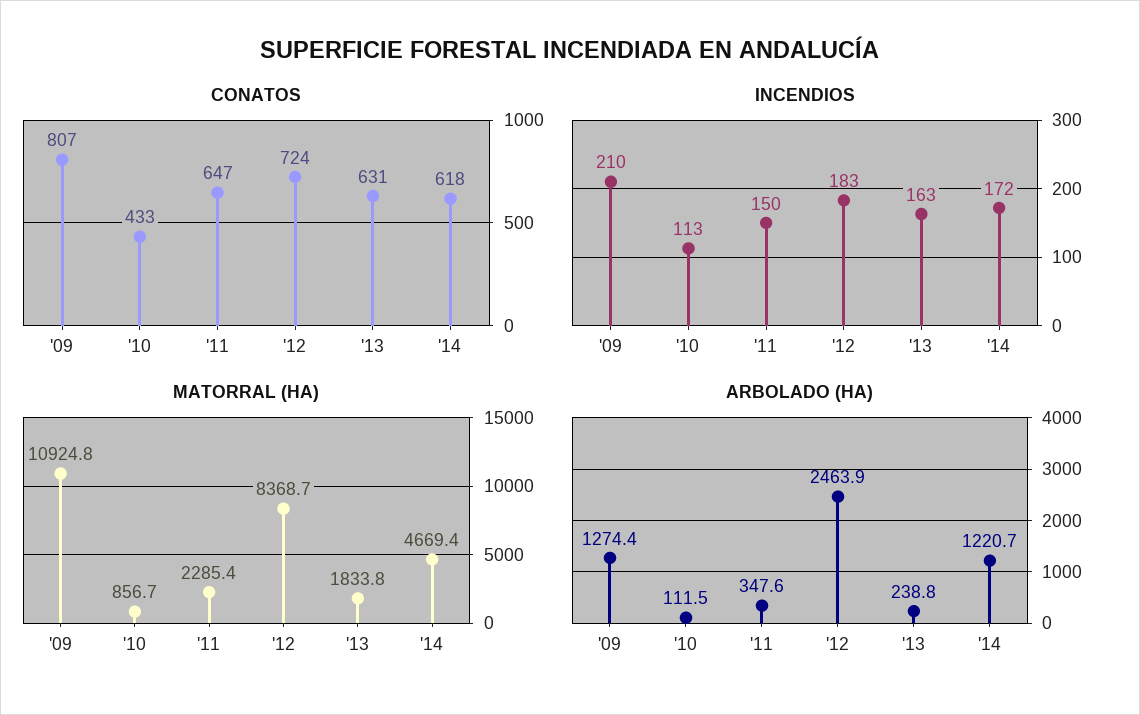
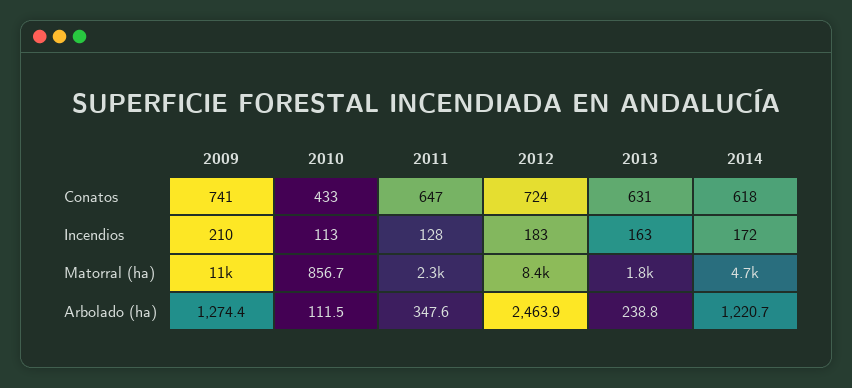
  {
    "CONATOS": {
-     "'09": 807,
+     "'09": 741,
      "'10": 433,
      "'11": 647,
      "'12": 724,
      "'13": 631,
      "'14": 618
    },
    "INCENDIOS": {
      "'09": 210,
      "'10": 113,
-     "'11": 150,
+     "'11": 128,
      "'12": 183,
      "'13": 163,
      "'14": 172
    },
    "MATORRAL (HA)": {
      "'09": 10924.8,
      "'10": 856.7,
      "'11": 2285.4,
      "'12": 8368.7,
      "'13": 1833.8,
      "'14": 4669.4
    },
    "ARBOLADO (HA)": {
      "'09": 1274.4,
      "'10": 111.5,
      "'11": 347.6,
      "'12": 2463.9,
      "'13": 238.8,
      "'14": 1220.7
    }
  }

